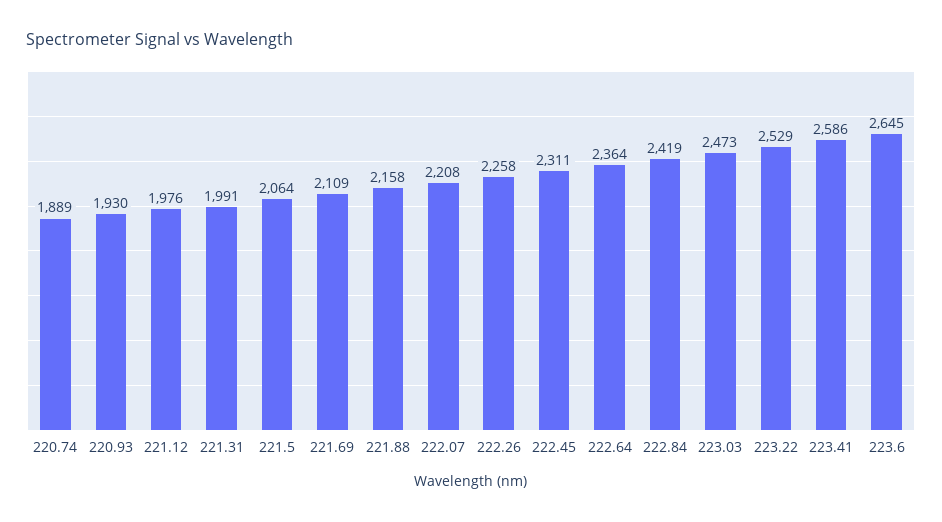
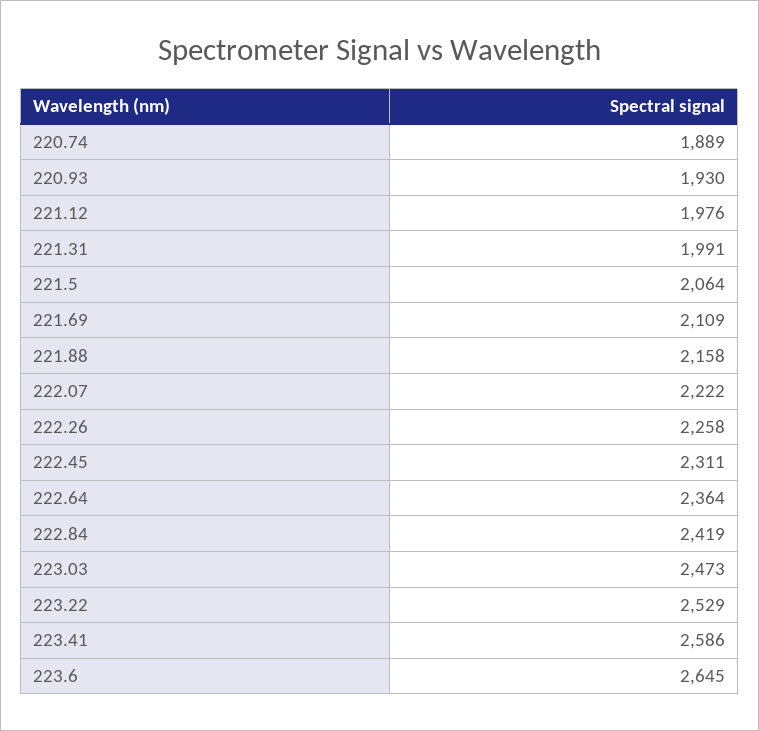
  {
    "220.74": 1889,
    "220.93": 1930,
    "221.12": 1976,
    "221.31": 1991,
    "221.5": 2064,
    "221.69": 2109,
    "221.88": 2158,
-   "222.07": 2208,
+   "222.07": 2222,
    "222.26": 2258,
    "222.45": 2311,
    "222.64": 2364,
    "222.84": 2419,
    "223.03": 2473,
    "223.22": 2529,
    "223.41": 2586,
    "223.6": 2645
  }

